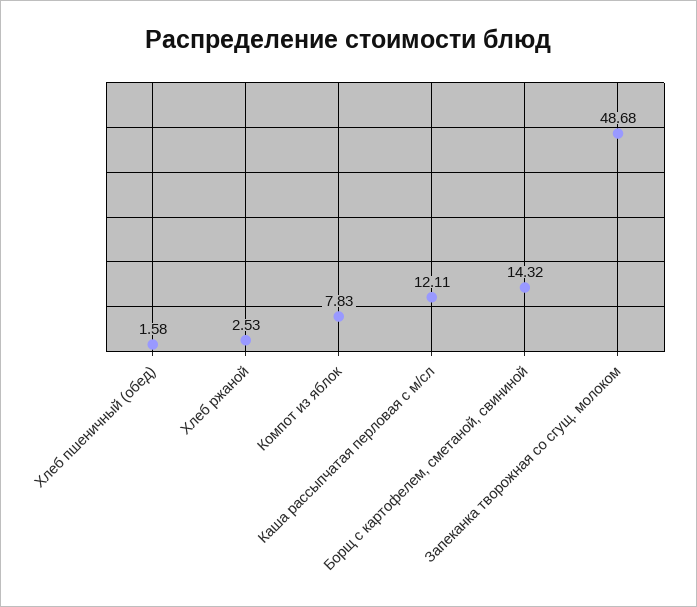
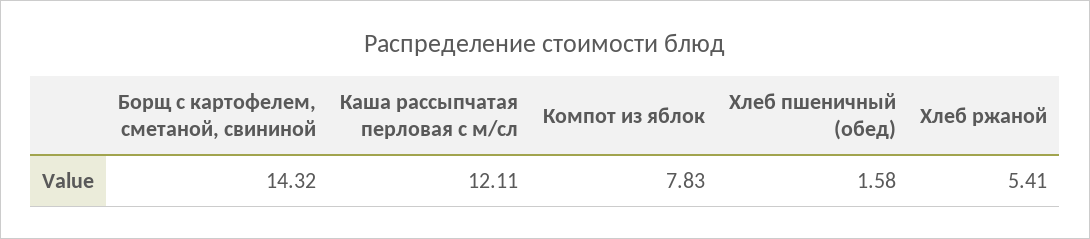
  {
    "Хлеб пшеничный (обед)": 1.58,
-   "Хлеб ржаной": 2.53,
+   "Хлеб ржаной": 5.41,
    "Компот из яблок": 7.83,
    "Каша рассыпчатая перловая с м/сл": 12.11,
-   "Борщ с картофелем, сметаной, свининой": 14.32,
+   "Борщ с картофелем, сметаной, свининой": 14.32
-   "Запеканка творожная со сгущ. молоком": 48.68
  }

